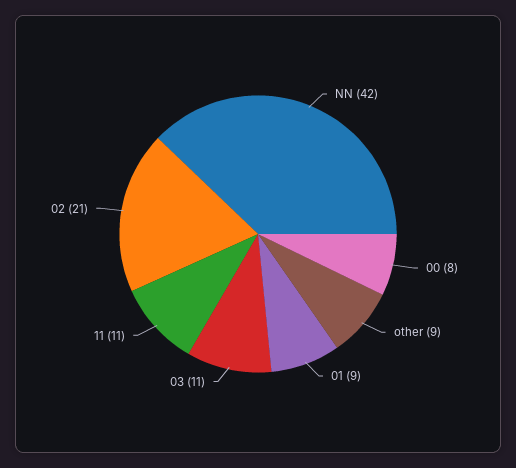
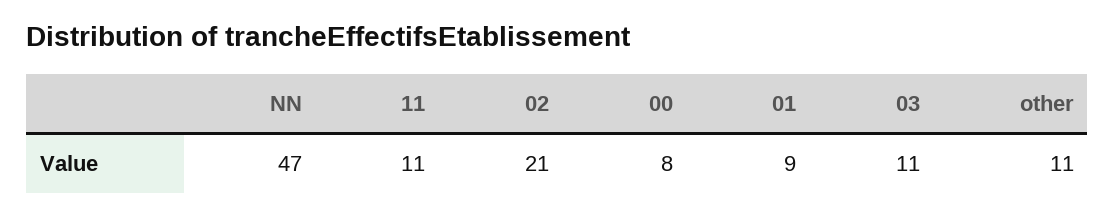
  {
-   "NN": 42,
+   "NN": 47,
    "00": 8,
-   "other": 9,
+   "other": 11,
    "01": 9,
    "03": 11,
    "11": 11,
    "02": 21
  }

